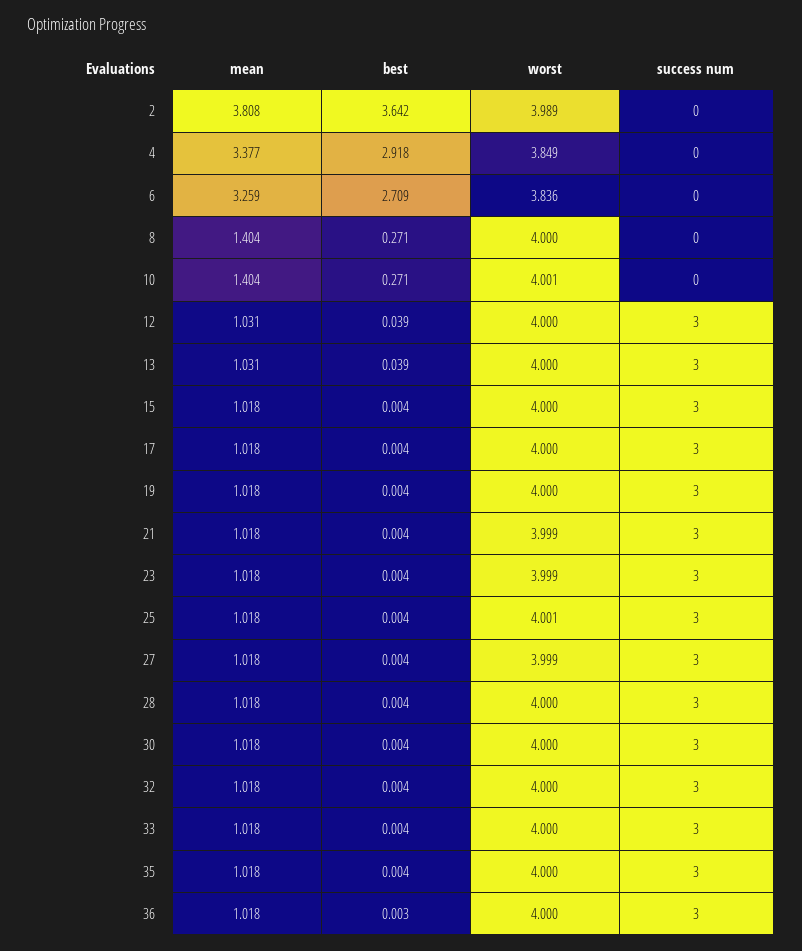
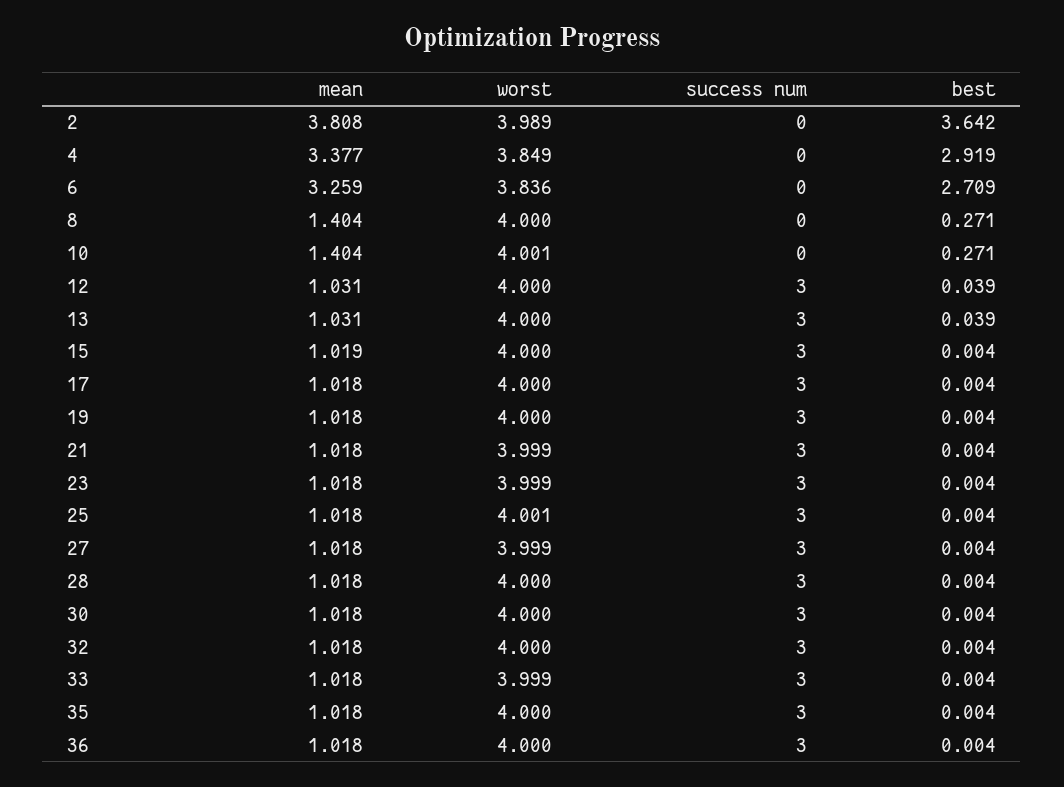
  {
    "mean": {
      "2": 3.808,
      "4": 3.377,
      "6": 3.259,
      "8": 1.404,
      "10": 1.404,
      "12": 1.031,
      "13": 1.031,
-     "15": 1.018,
+     "15": 1.019,
      "17": 1.018,
      "19": 1.018,
      "21": 1.018,
      "23": 1.018,
      "25": 1.018,
      "27": 1.018,
      "28": 1.018,
      "30": 1.018,
      "32": 1.018,
      "33": 1.018,
      "35": 1.018,
      "36": 1.018
    },
    "best": {
      "2": 3.642,
-     "4": 2.918,
+     "4": 2.919,
      "6": 2.709,
      "8": 0.271,
      "10": 0.271,
      "12": 0.039,
      "13": 0.039,
      "15": 0.004,
      "17": 0.004,
      "19": 0.004,
      "21": 0.004,
      "23": 0.004,
      "25": 0.004,
      "27": 0.004,
      "28": 0.004,
      "30": 0.004,
      "32": 0.004,
      "33": 0.004,
      "35": 0.004,
-     "36": 0.003
+     "36": 0.004
    },
    "worst": {
      "2": 3.989,
      "4": 3.849,
      "6": 3.836,
      "8": 4,
      "10": 4.001,
      "12": 4,
      "13": 4,
      "15": 4,
      "17": 4,
      "19": 4,
      "21": 3.999,
      "23": 3.999,
      "25": 4.001,
      "27": 3.999,
      "28": 4,
      "30": 4,
      "32": 4,
-     "33": 4,
+     "33": 3.999,
      "35": 4,
      "36": 4
    },
    "success num": {
      "2": 0,
      "4": 0,
      "6": 0,
      "8": 0,
      "10": 0,
      "12": 3,
      "13": 3,
      "15": 3,
      "17": 3,
      "19": 3,
      "21": 3,
      "23": 3,
      "25": 3,
      "27": 3,
      "28": 3,
      "30": 3,
      "32": 3,
      "33": 3,
      "35": 3,
      "36": 3
    }
  }

